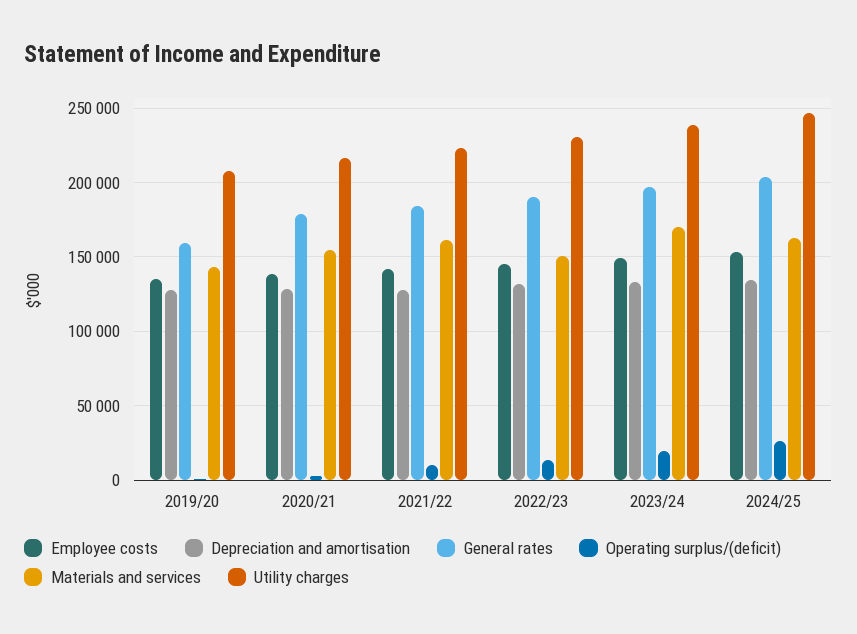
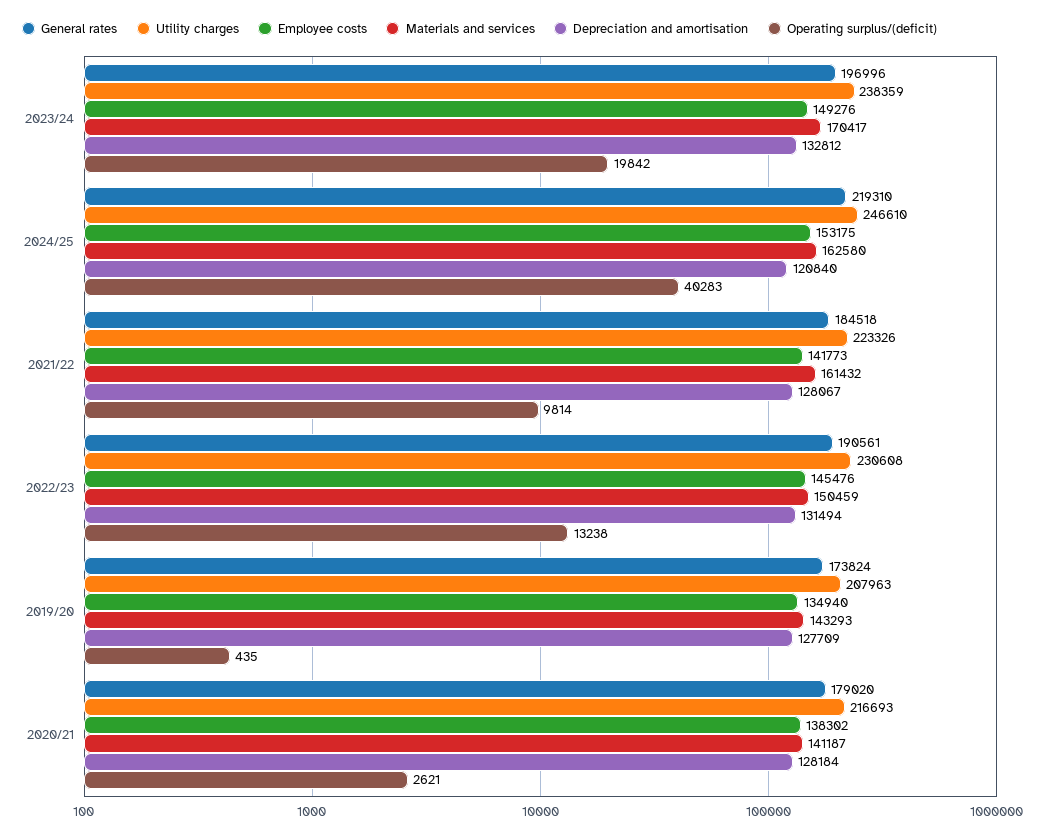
  {
    "Employee costs": {
      "2019/20": 134940,
      "2020/21": 138302,
      "2021/22": 141773,
      "2022/23": 145476,
      "2023/24": 149276,
      "2024/25": 153175
    },
    "Depreciation and amortisation": {
      "2019/20": 127709,
      "2020/21": 128184,
      "2021/22": 128067,
      "2022/23": 131494,
      "2023/24": 132812,
-     "2024/25": 135000
+     "2024/25": 120840
    },
    "General rates": {
-     "2019/20": 160000,
+     "2019/20": 173824,
      "2020/21": 179020,
      "2021/22": 184518,
      "2022/23": 190561,
      "2023/24": 196996,
-     "2024/25": 205000
+     "2024/25": 219310
    },
    "Operating surplus/(deficit)": {
      "2019/20": 435,
      "2020/21": 2621,
      "2021/22": 9814,
      "2022/23": 13238,
      "2023/24": 19842,
-     "2024/25": 25000
+     "2024/25": 40283
    },
    "Materials and services": {
      "2019/20": 143293,
-     "2020/21": 155000,
+     "2020/21": 141187,
      "2021/22": 161432,
      "2022/23": 150459,
      "2023/24": 170417,
      "2024/25": 162580
    },
    "Utility charges": {
      "2019/20": 207963,
      "2020/21": 216693,
      "2021/22": 223326,
      "2022/23": 230608,
      "2023/24": 238359,
      "2024/25": 246610
    }
  }

